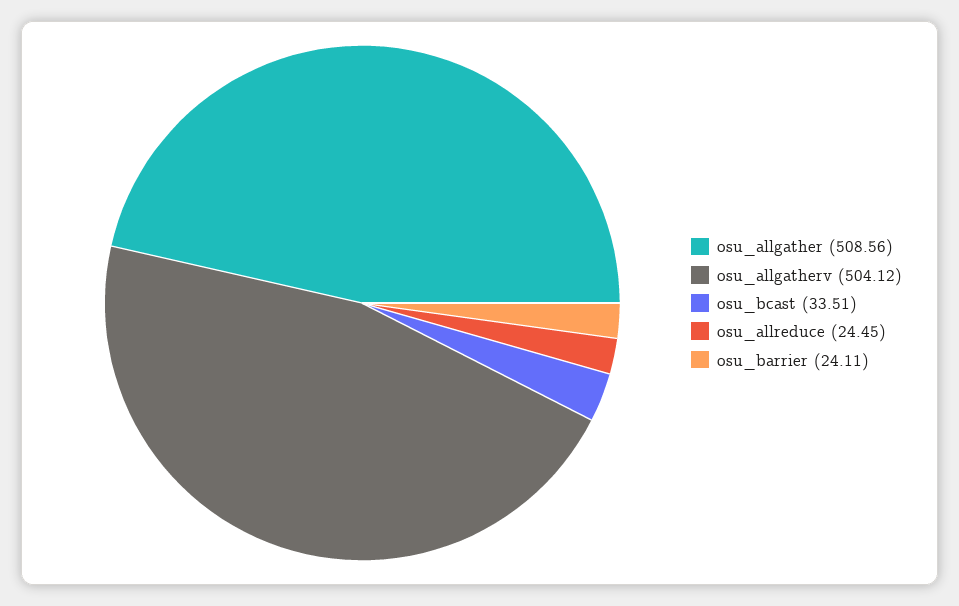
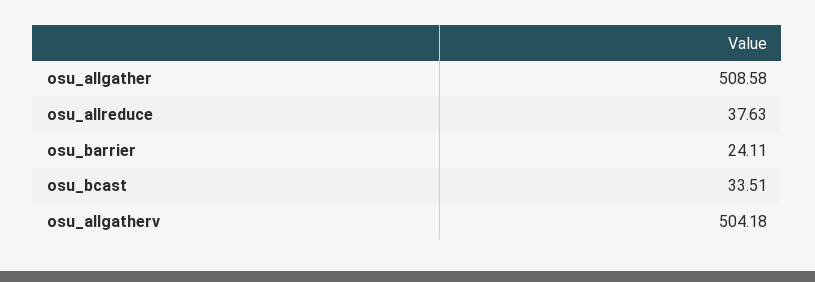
  {
-   "osu_allgather": 508.56,
+   "osu_allgather": 508.58,
-   "osu_allgatherv": 504.12,
+   "osu_allgatherv": 504.18,
    "osu_bcast": 33.51,
-   "osu_allreduce": 24.45,
+   "osu_allreduce": 37.63,
    "osu_barrier": 24.11
  }

